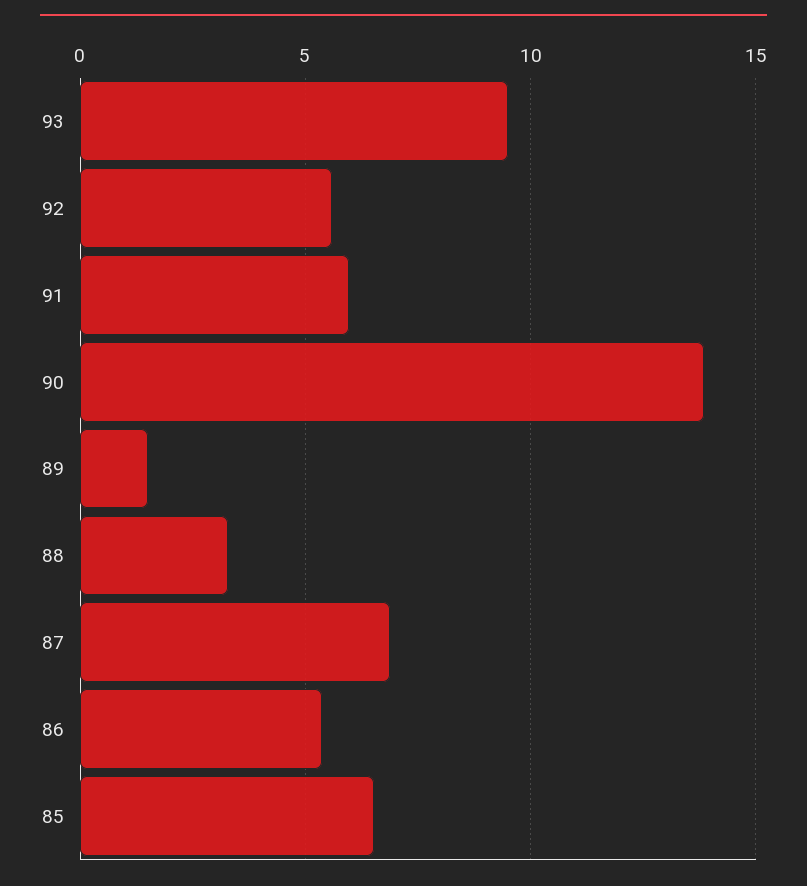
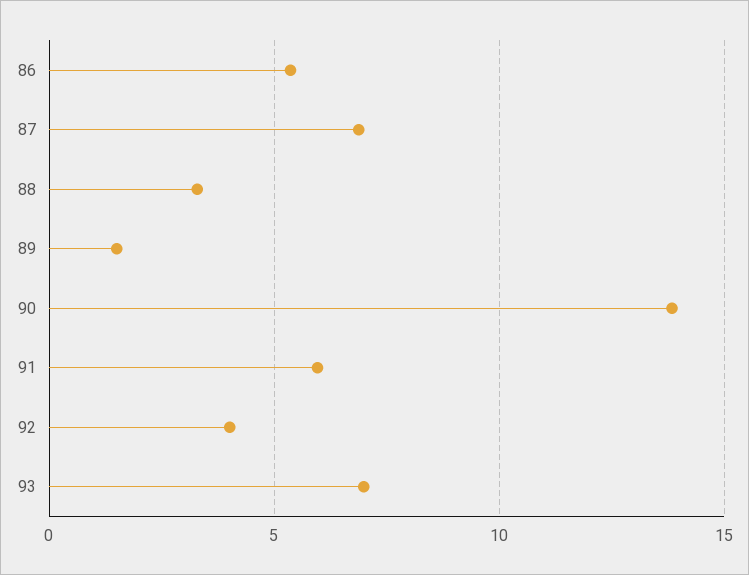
  {
-   "93": 9.5,
+   "93": 7,
-   "92": 5.5,
+   "92": 4,
    "91": 6,
    "90": 14,
    "89": 1.5,
    "88": 3.5,
    "87": 7,
-   "86": 5.5,
+   "86": 5.5
-   "85": 6.5
  }

